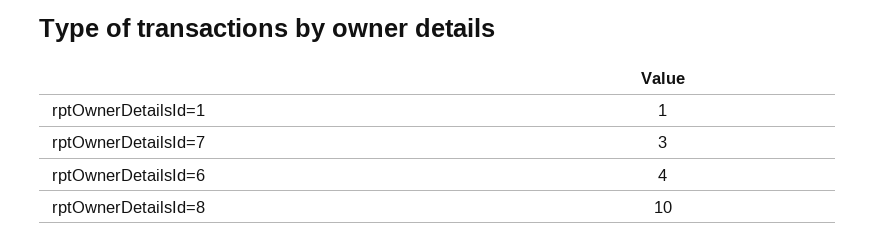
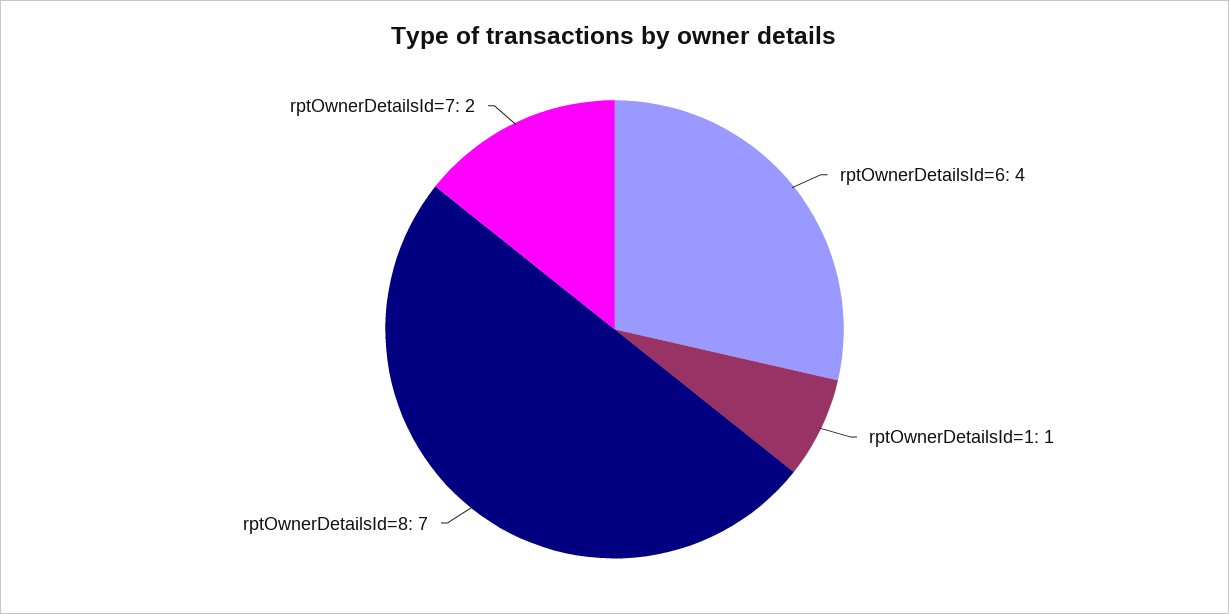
  {
    "rptOwnerDetailsId=1": 1,
-   "rptOwnerDetailsId=7": 3,
+   "rptOwnerDetailsId=7": 2,
    "rptOwnerDetailsId=6": 4,
-   "rptOwnerDetailsId=8": 10
+   "rptOwnerDetailsId=8": 7
  }

